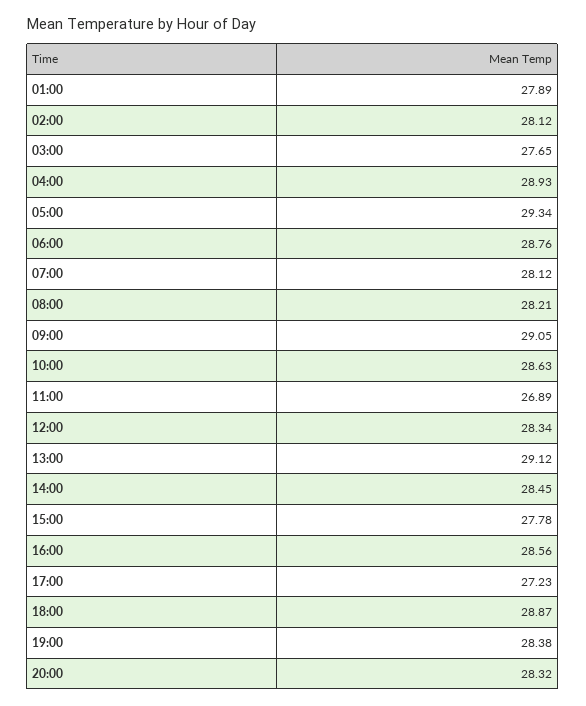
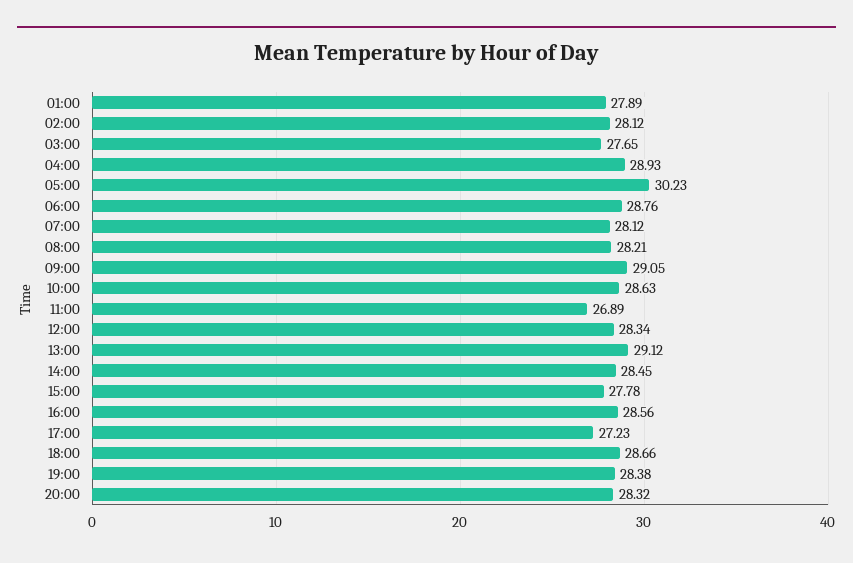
  {
    "01:00": 27.89,
    "02:00": 28.12,
    "03:00": 27.65,
    "04:00": 28.93,
-   "05:00": 29.34,
+   "05:00": 30.23,
    "06:00": 28.76,
    "07:00": 28.12,
    "08:00": 28.21,
    "09:00": 29.05,
    "10:00": 28.63,
    "11:00": 26.89,
    "12:00": 28.34,
    "13:00": 29.12,
    "14:00": 28.45,
    "15:00": 27.78,
    "16:00": 28.56,
    "17:00": 27.23,
-   "18:00": 28.87,
+   "18:00": 28.66,
    "19:00": 28.38,
    "20:00": 28.32
  }

